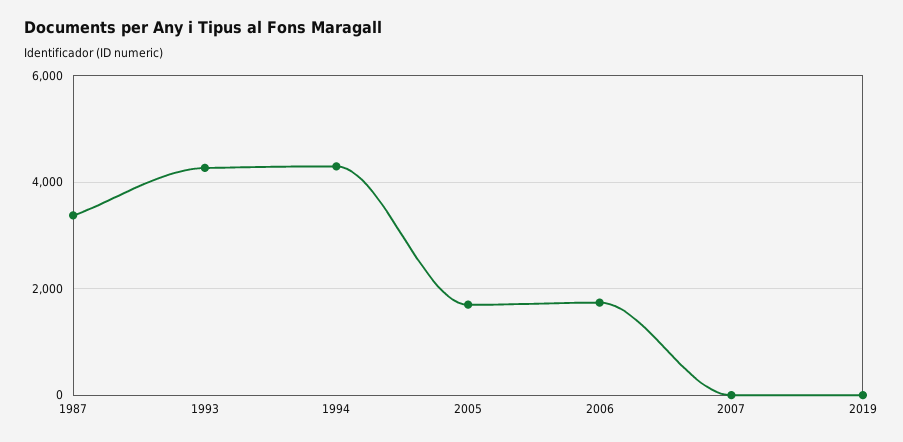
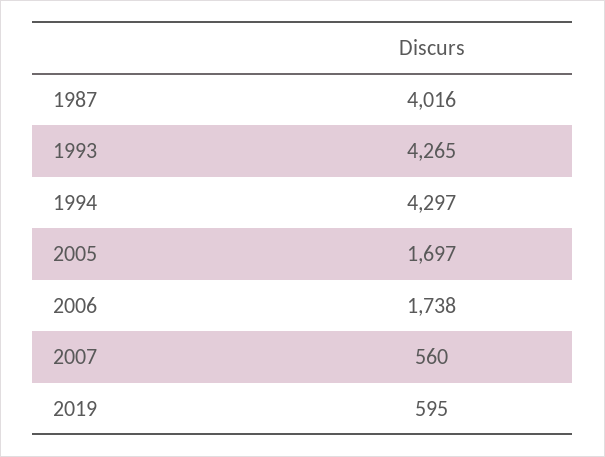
  {
-   "1987": 3400,
+   "1987": 4016,
    "1993": 4265,
    "1994": 4297,
    "2005": 1697,
    "2006": 1738,
-   "2007": 0,
+   "2007": 560,
-   "2019": 0
+   "2019": 595
  }

